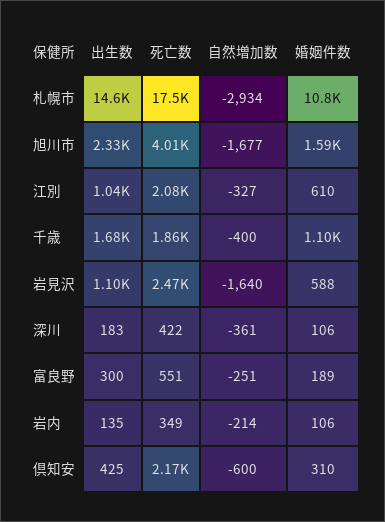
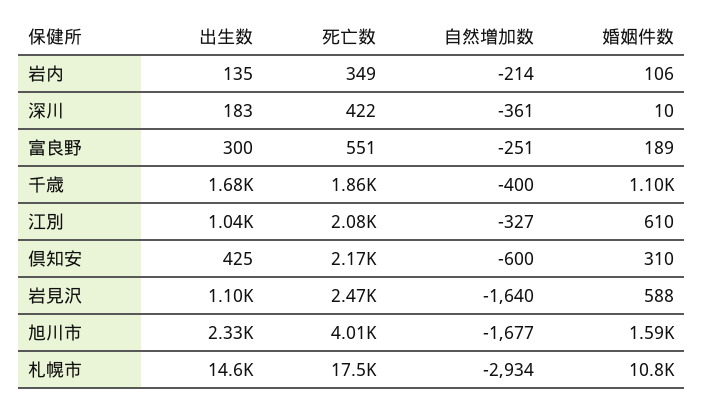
  {
    "出生数": {
      "札幌市": 14600,
      "旭川市": 2330,
      "江別": 1040,
      "千歳": 1680,
      "岩見沢": 1100,
      "深川": 183,
      "富良野": 300,
      "岩内": 135,
      "倶知安": 425
    },
    "死亡数": {
      "札幌市": 17500,
      "旭川市": 4010,
      "江別": 2080,
      "千歳": 1860,
      "岩見沢": 2470,
      "深川": 422,
      "富良野": 551,
      "岩内": 349,
      "倶知安": 2170
    },
    "自然増加数": {
      "札幌市": -2934,
      "旭川市": -1677,
      "江別": -327,
      "千歳": -400,
      "岩見沢": -1640,
      "深川": -361,
      "富良野": -251,
      "岩内": -214,
      "倶知安": -600
    },
    "婚姻件数": {
      "札幌市": 10800,
      "旭川市": 1590,
      "江別": 610,
      "千歳": 1100,
      "岩見沢": 588,
-     "深川": 106,
+     "深川": 10,
      "富良野": 189,
      "岩内": 106,
      "倶知安": 310
    }
  }

